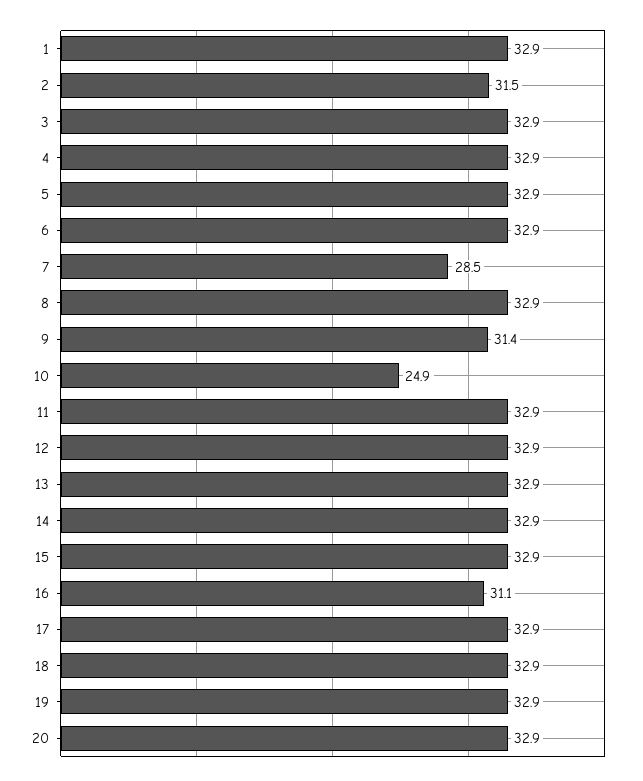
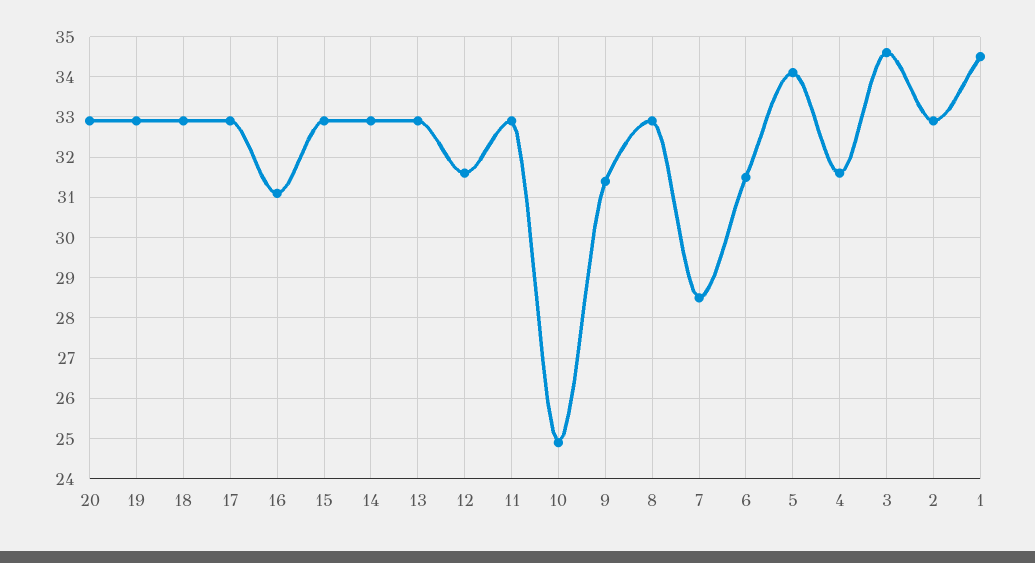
  {
-   "1": 32.9,
+   "1": 34.5,
-   "2": 31.5,
+   "2": 33,
-   "3": 32.9,
+   "3": 34.5,
-   "4": 32.9,
+   "4": 31.5,
-   "5": 32.9,
+   "5": 34,
-   "6": 32.9,
+   "6": 31.5,
    "7": 28.5,
    "8": 32.9,
    "9": 31.4,
    "10": 24.9,
    "11": 32.9,
-   "12": 32.9,
+   "12": 31.5,
    "13": 32.9,
    "14": 32.9,
    "15": 32.9,
    "16": 31.1,
    "17": 32.9,
    "18": 32.9,
    "19": 32.9,
    "20": 32.9
  }

